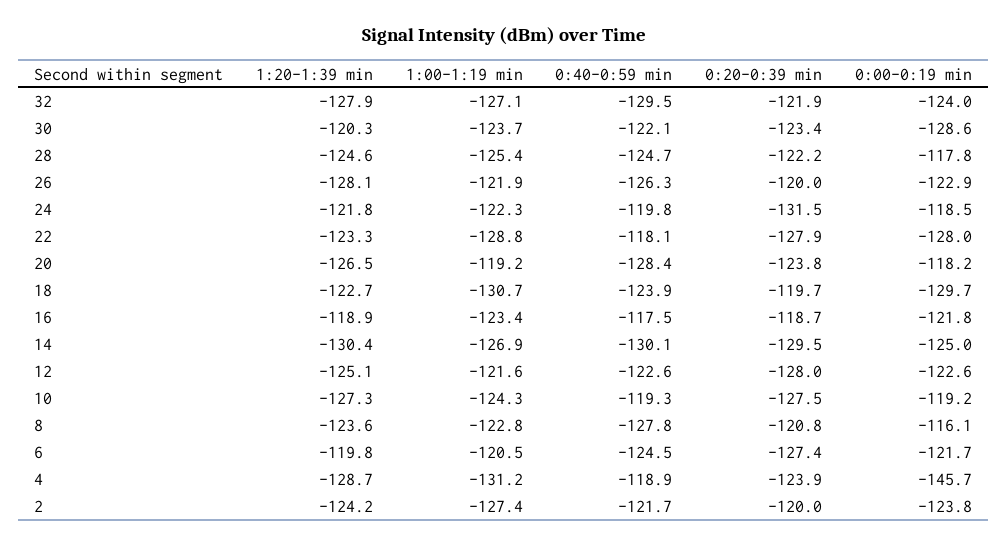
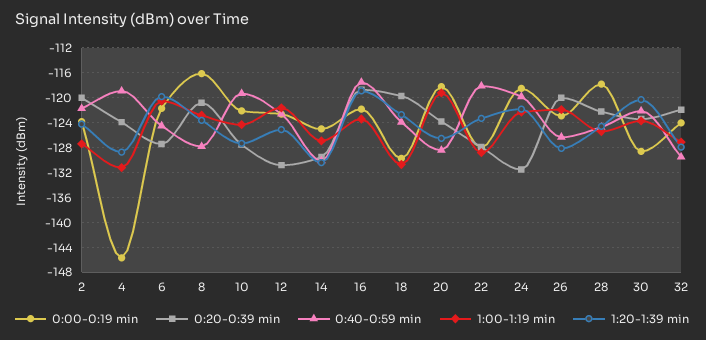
  {
    "1:20-1:39 min": {
      "32": -127.9,
      "30": -120.3,
      "28": -124.6,
      "26": -128.1,
      "24": -121.8,
      "22": -123.3,
      "20": -126.5,
      "18": -122.7,
      "16": -118.9,
      "14": -130.4,
      "12": -125.1,
      "10": -127.3,
      "8": -123.6,
      "6": -119.8,
      "4": -128.7,
      "2": -124.2
    },
    "1:00-1:19 min": {
      "32": -127.1,
      "30": -123.7,
      "28": -125.4,
      "26": -121.9,
      "24": -122.3,
      "22": -128.8,
      "20": -119.2,
      "18": -130.7,
      "16": -123.4,
      "14": -126.9,
      "12": -121.6,
      "10": -124.3,
      "8": -122.8,
      "6": -120.5,
      "4": -131.2,
      "2": -127.4
    },
    "0:40-0:59 min": {
      "32": -129.5,
      "30": -122.1,
      "28": -124.7,
      "26": -126.3,
      "24": -119.8,
      "22": -118.1,
      "20": -128.4,
      "18": -123.9,
      "16": -117.5,
      "14": -130.1,
      "12": -122.6,
      "10": -119.3,
      "8": -127.8,
      "6": -124.5,
      "4": -118.9,
      "2": -121.7
    },
    "0:20-0:39 min": {
      "32": -121.9,
      "30": -123.4,
      "28": -122.2,
      "26": -120,
      "24": -131.5,
      "22": -127.9,
      "20": -123.8,
      "18": -119.7,
      "16": -118.7,
      "14": -129.5,
-     "12": -128,
+     "12": -131,
      "10": -127.5,
      "8": -120.8,
      "6": -127.4,
      "4": -123.9,
      "2": -120
    },
    "0:00-0:19 min": {
      "32": -124,
      "30": -128.6,
      "28": -117.8,
      "26": -122.9,
      "24": -118.5,
      "22": -128,
      "20": -118.2,
      "18": -129.7,
      "16": -121.8,
      "14": -125,
      "12": -122.6,
-     "10": -119.2,
+     "10": -122,
      "8": -116.1,
      "6": -121.7,
      "4": -145.7,
      "2": -123.8
    }
  }

